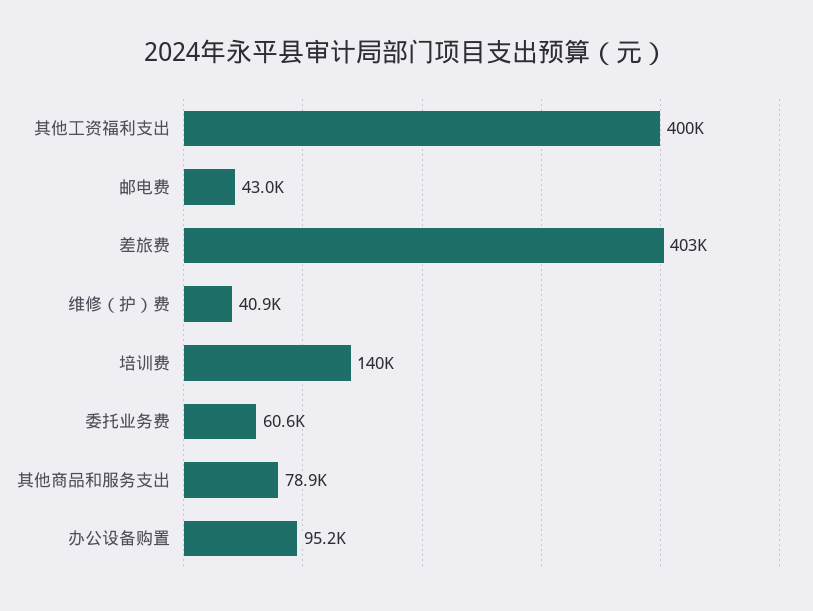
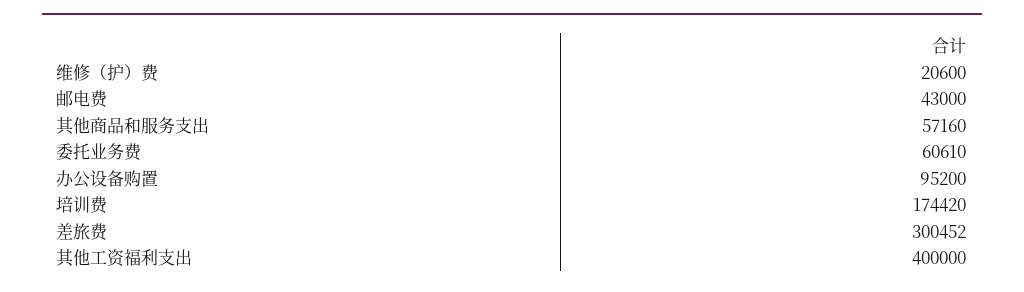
  {
    "其他工资福利支出": 400000,
    "邮电费": 43000,
-   "差旅费": 403000,
+   "差旅费": 300452,
-   "维修（护）费": 40900,
+   "维修（护）费": 20600,
-   "培训费": 140000,
+   "培训费": 174420,
    "委托业务费": 60610,
-   "其他商品和服务支出": 78900,
+   "其他商品和服务支出": 57160,
    "办公设备购置": 95200
  }

